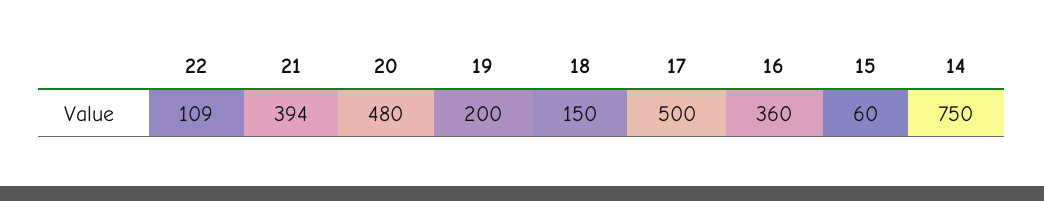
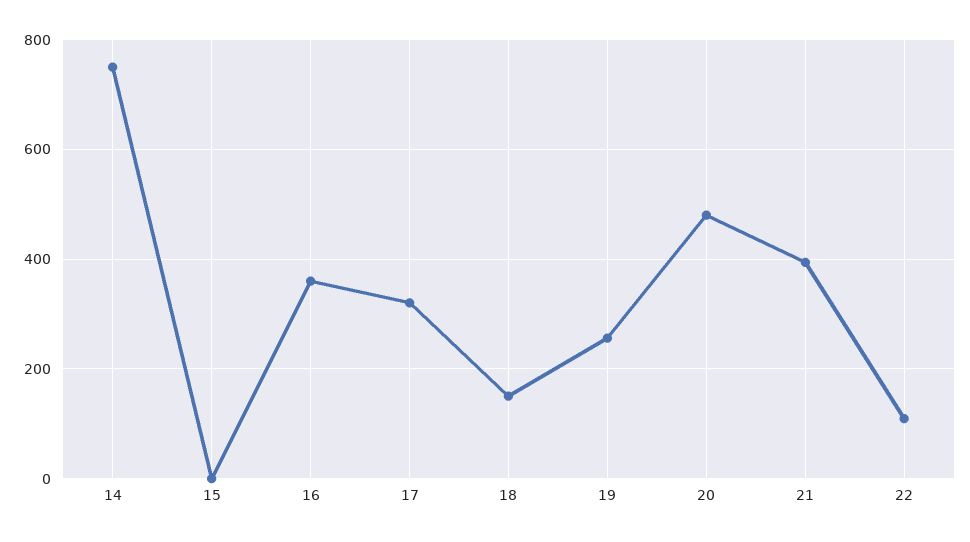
  {
    "22": 109,
    "21": 394,
    "20": 480,
-   "19": 200,
+   "19": 260,
    "18": 150,
-   "17": 500,
+   "17": 320,
    "16": 360,
-   "15": 60,
+   "15": 0,
    "14": 750
  }

